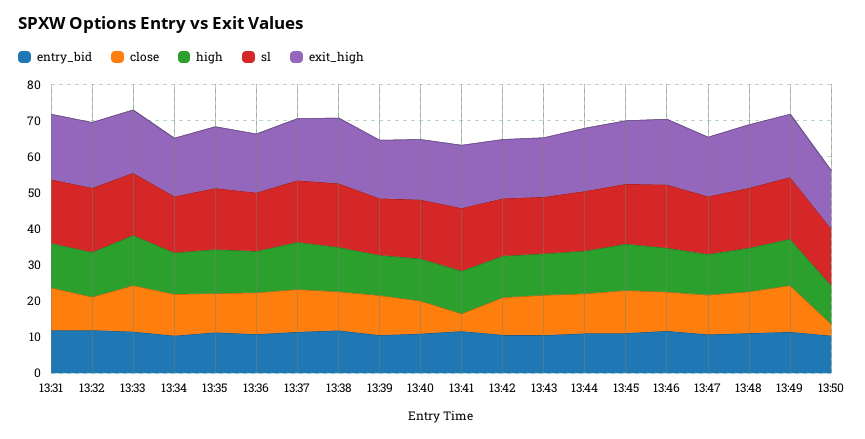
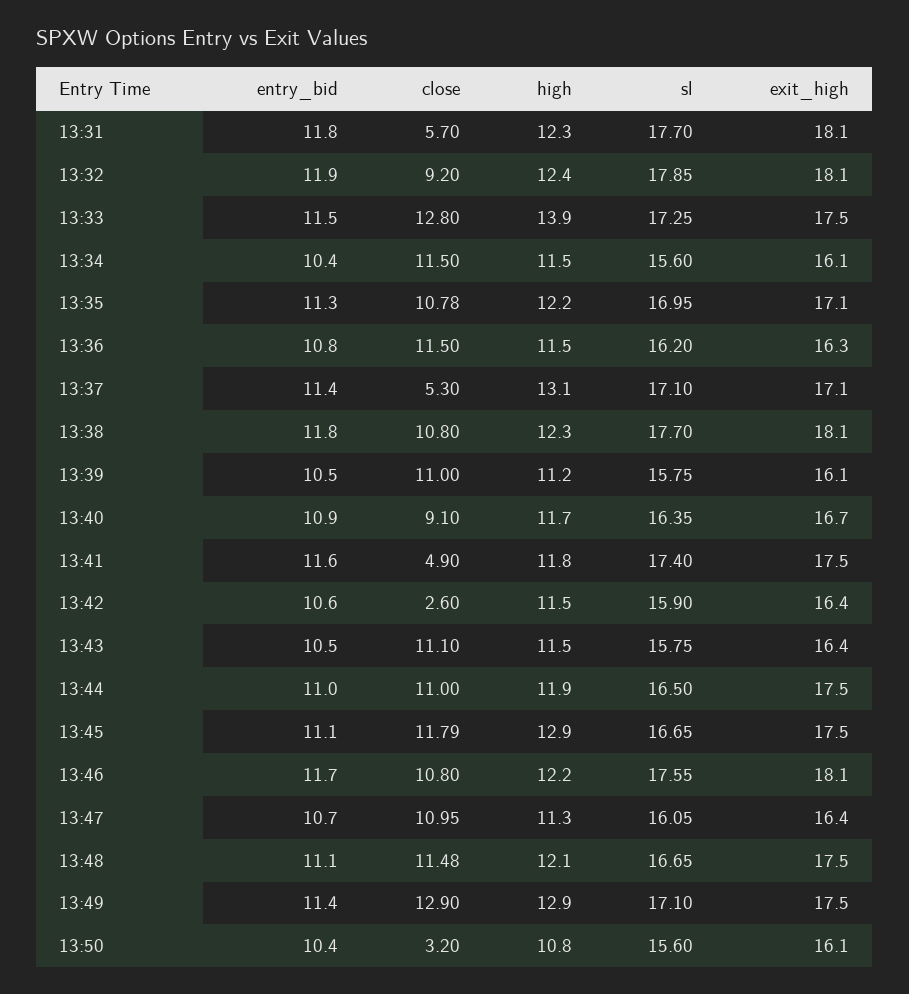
  {
    "entry_bid": {
      "13:31": 11.8,
      "13:32": 11.9,
      "13:33": 11.5,
      "13:34": 10.4,
      "13:35": 11.3,
      "13:36": 10.8,
      "13:37": 11.4,
      "13:38": 11.8,
      "13:39": 10.5,
      "13:40": 10.9,
      "13:41": 11.6,
      "13:42": 10.6,
      "13:43": 10.5,
      "13:44": 11,
      "13:45": 11.1,
      "13:46": 11.7,
      "13:47": 10.7,
      "13:48": 11.1,
      "13:49": 11.4,
      "13:50": 10.4
    },
    "close": {
-     "13:31": 12.5,
+     "13:31": 5.7,
      "13:32": 9.2,
      "13:33": 12.8,
      "13:34": 11.5,
      "13:35": 10.78,
      "13:36": 11.5,
-     "13:37": 12.5,
+     "13:37": 5.3,
      "13:38": 10.8,
      "13:39": 11,
      "13:40": 9.1,
      "13:41": 4.9,
-     "13:42": 10,
+     "13:42": 2.6,
      "13:43": 11.1,
      "13:44": 11,
      "13:45": 11.79,
      "13:46": 10.8,
      "13:47": 10.95,
      "13:48": 11.48,
      "13:49": 12.9,
      "13:50": 3.2
    },
    "high": {
      "13:31": 12.3,
      "13:32": 12.4,
      "13:33": 13.9,
      "13:34": 11.5,
      "13:35": 12.2,
      "13:36": 11.5,
      "13:37": 13.1,
      "13:38": 12.3,
      "13:39": 11.2,
      "13:40": 11.7,
      "13:41": 11.8,
      "13:42": 11.5,
      "13:43": 11.5,
      "13:44": 11.9,
      "13:45": 12.9,
      "13:46": 12.2,
      "13:47": 11.3,
      "13:48": 12.1,
      "13:49": 12.9,
      "13:50": 10.8
    },
    "sl": {
      "13:31": 17.7,
      "13:32": 17.85,
      "13:33": 17.25,
      "13:34": 15.6,
      "13:35": 16.95,
      "13:36": 16.2,
      "13:37": 17.1,
      "13:38": 17.7,
      "13:39": 15.75,
      "13:40": 16.35,
      "13:41": 17.4,
      "13:42": 15.9,
      "13:43": 15.75,
      "13:44": 16.5,
      "13:45": 16.65,
      "13:46": 17.55,
      "13:47": 16.05,
      "13:48": 16.65,
      "13:49": 17.1,
      "13:50": 15.6
    },
    "exit_high": {
      "13:31": 18.1,
      "13:32": 18.1,
      "13:33": 17.5,
      "13:34": 16.1,
      "13:35": 17.1,
      "13:36": 16.3,
      "13:37": 17.1,
      "13:38": 18.1,
      "13:39": 16.1,
      "13:40": 16.7,
      "13:41": 17.5,
      "13:42": 16.4,
      "13:43": 16.4,
      "13:44": 17.5,
      "13:45": 17.5,
      "13:46": 18.1,
      "13:47": 16.4,
      "13:48": 17.5,
      "13:49": 17.5,
      "13:50": 16.1
    }
  }

